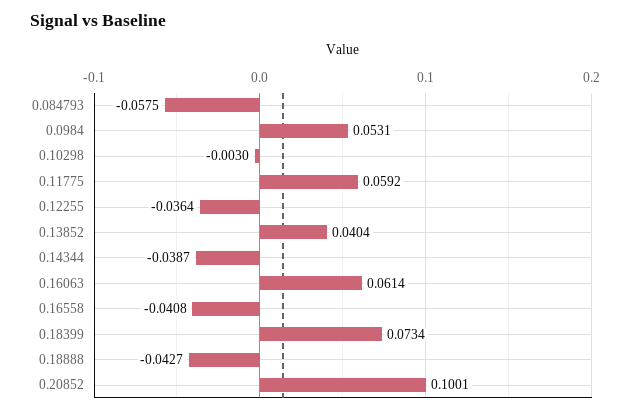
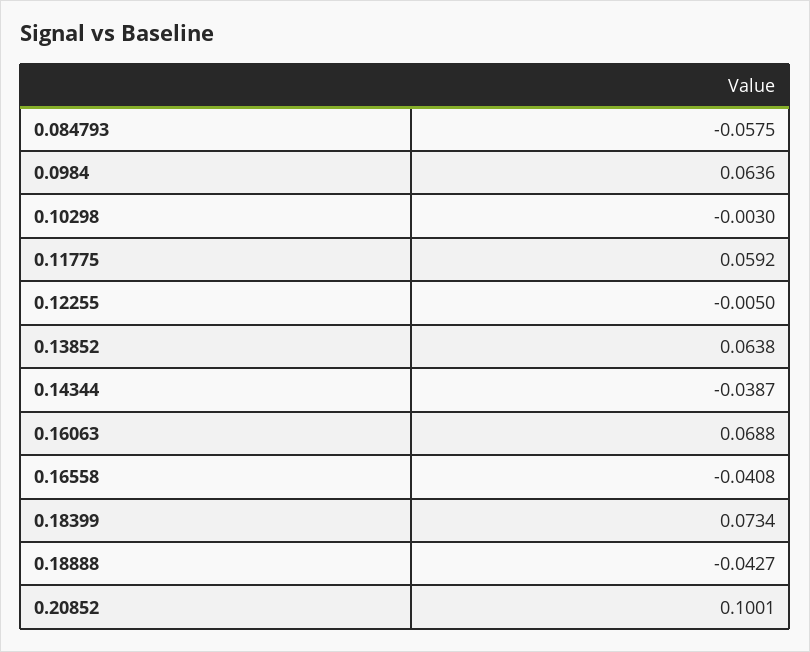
  {
    "0.084793": -0.0575,
-   "0.0984": 0.0531,
+   "0.0984": 0.0636,
    "0.10298": -0.003,
    "0.11775": 0.0592,
-   "0.12255": -0.0364,
+   "0.12255": -0.005,
-   "0.13852": 0.0404,
+   "0.13852": 0.0638,
    "0.14344": -0.0387,
-   "0.16063": 0.0614,
+   "0.16063": 0.0688,
    "0.16558": -0.0408,
    "0.18399": 0.0734,
    "0.18888": -0.0427,
    "0.20852": 0.1001
  }

